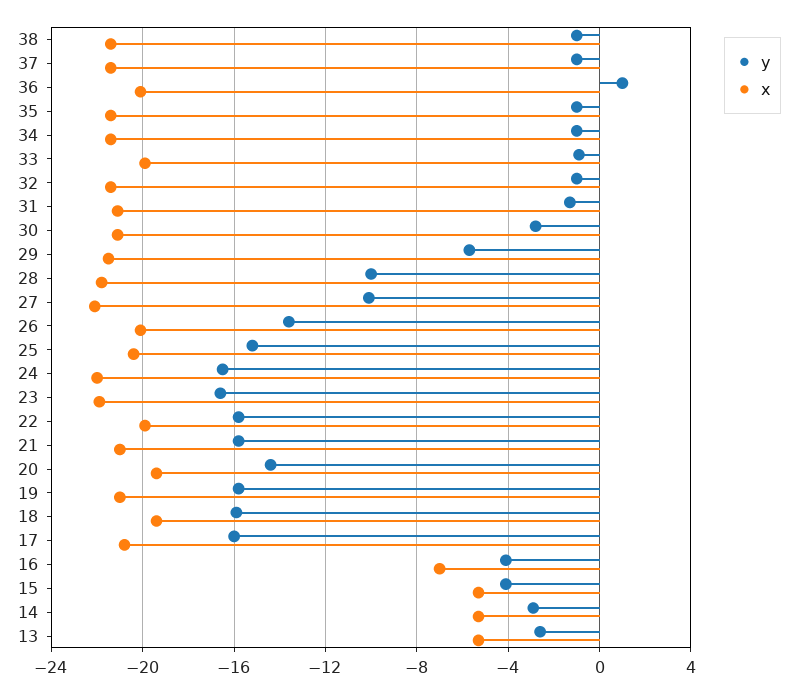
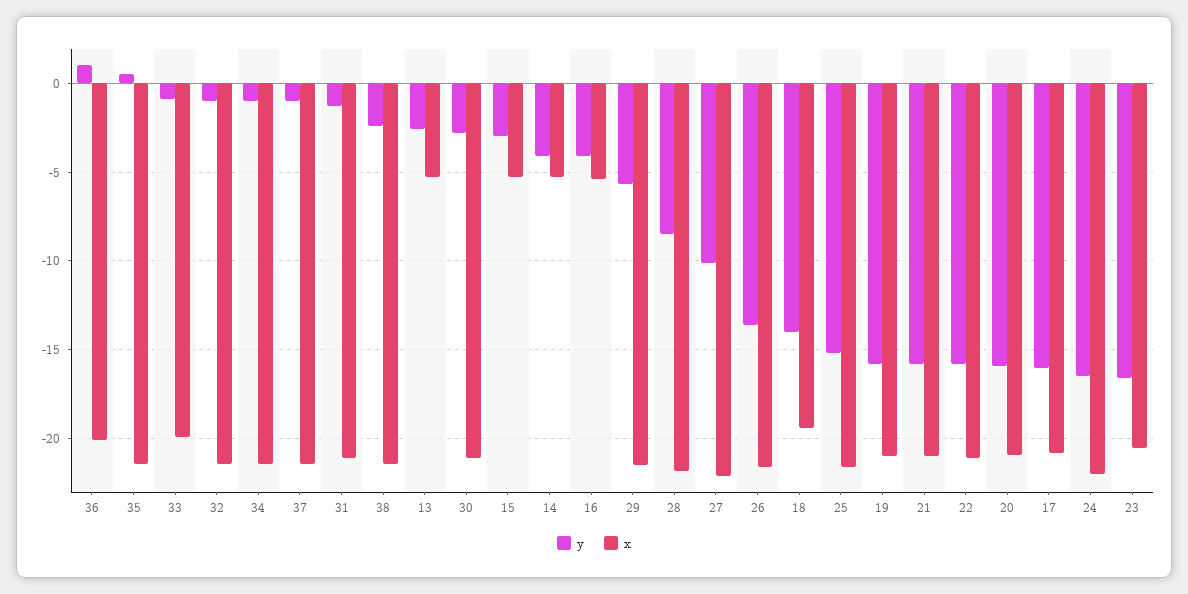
  {
    "y": {
-     "38": -1,
+     "38": -2.5,
      "37": -1,
      "36": 1,
-     "35": -1,
+     "35": 0.5,
      "34": -1,
      "33": -1,
      "32": -1,
      "31": -1.5,
      "30": -3,
      "29": -5.5,
-     "28": -10,
+     "28": -8.5,
      "27": -10,
      "26": -13.5,
      "25": -15,
      "24": -16.5,
      "23": -16.5,
      "22": -16,
      "21": -16,
-     "20": -14.5,
+     "20": -16,
      "19": -16,
-     "18": -16,
+     "18": -14,
      "17": -16,
      "16": -4,
-     "15": -4,
+     "15": -3,
-     "14": -3,
+     "14": -4,
      "13": -2.5
    },
    "x": {
      "38": -21.5,
      "37": -21.5,
      "36": -20,
      "35": -21.5,
      "34": -21.5,
      "33": -20,
      "32": -21.5,
      "31": -21,
      "30": -21,
      "29": -21.5,
      "28": -22,
      "27": -22,
-     "26": -20,
+     "26": -21.5,
-     "25": -20.5,
+     "25": -21.5,
      "24": -22,
-     "23": -22,
+     "23": -20.5,
-     "22": -20,
+     "22": -21,
      "21": -21,
-     "20": -19.5,
+     "20": -21,
      "19": -21,
      "18": -19.5,
      "17": -21,
-     "16": -7,
+     "16": -5.5,
      "15": -5.5,
      "14": -5.5,
      "13": -5.5
    }
  }

